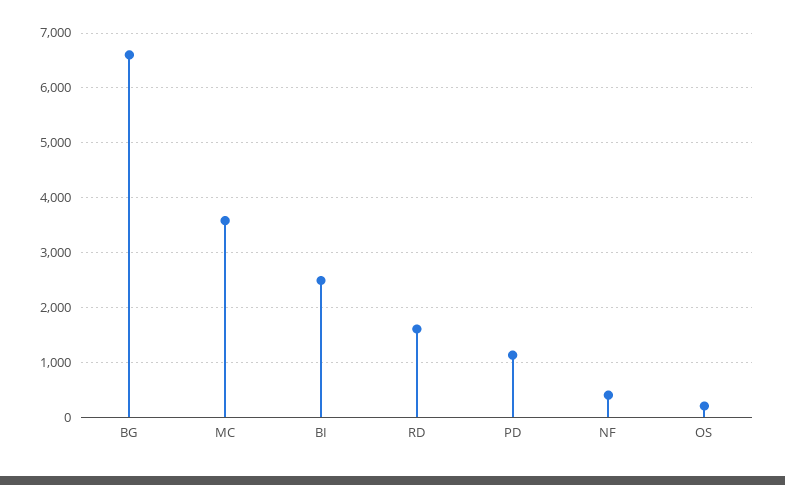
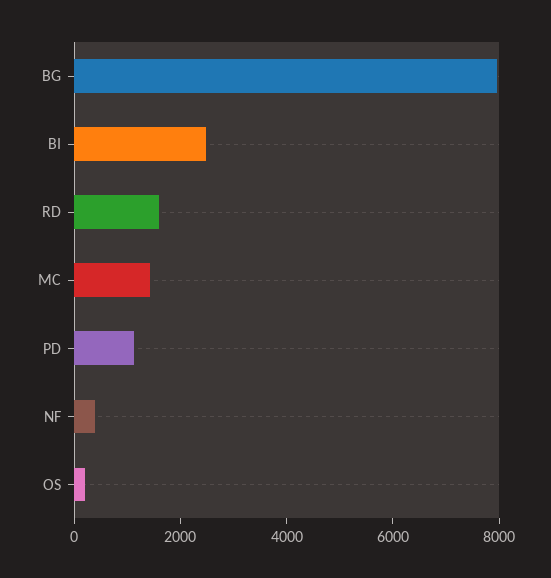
  {
-   "BG": 6600,
+   "BG": 8000,
-   "MC": 3600,
+   "MC": 1500,
    "BI": 2400,
    "RD": 1600,
    "PD": 1200,
    "NF": 400,
    "OS": 200
  }

